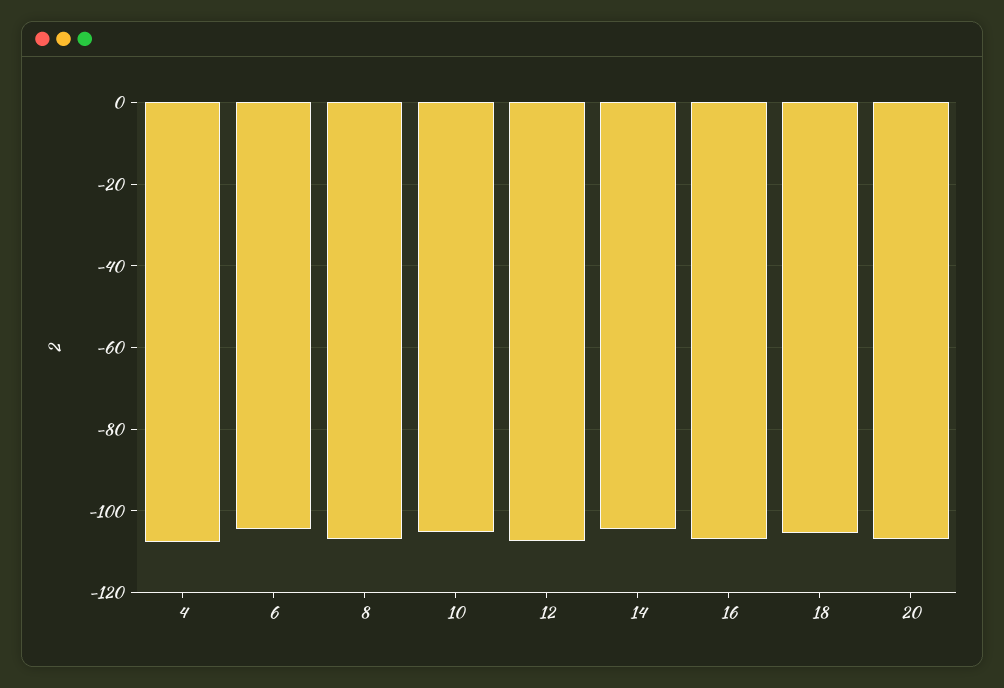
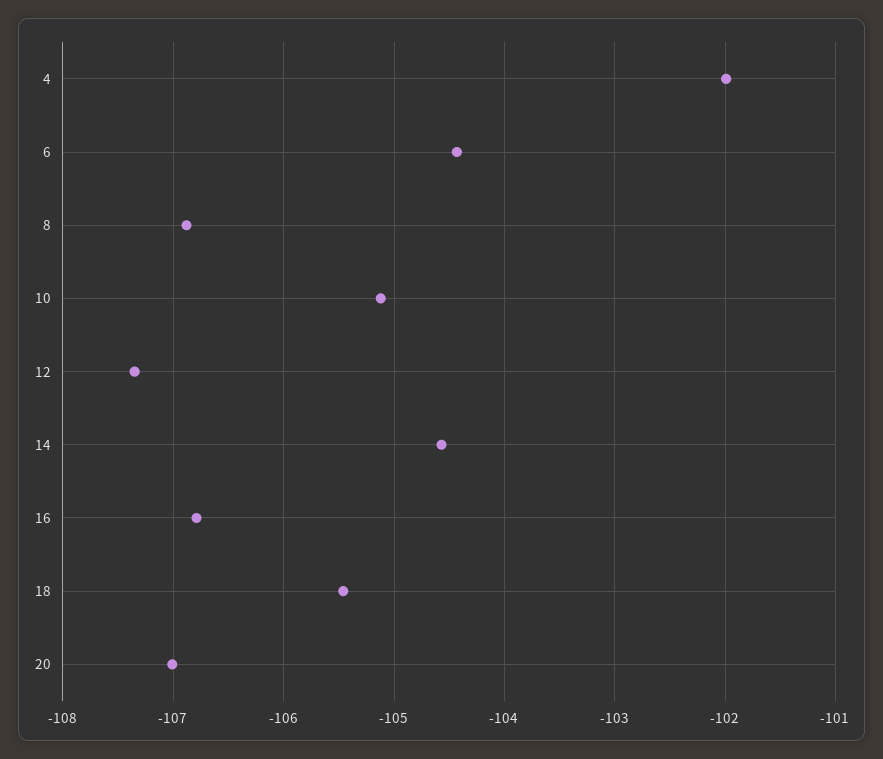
  {
-   "4": -108,
+   "4": -102,
    "6": -104.4,
    "8": -106.9,
    "10": -105.1,
    "12": -107.4,
    "14": -104.6,
    "16": -106.8,
    "18": -105.5,
    "20": -107
  }

